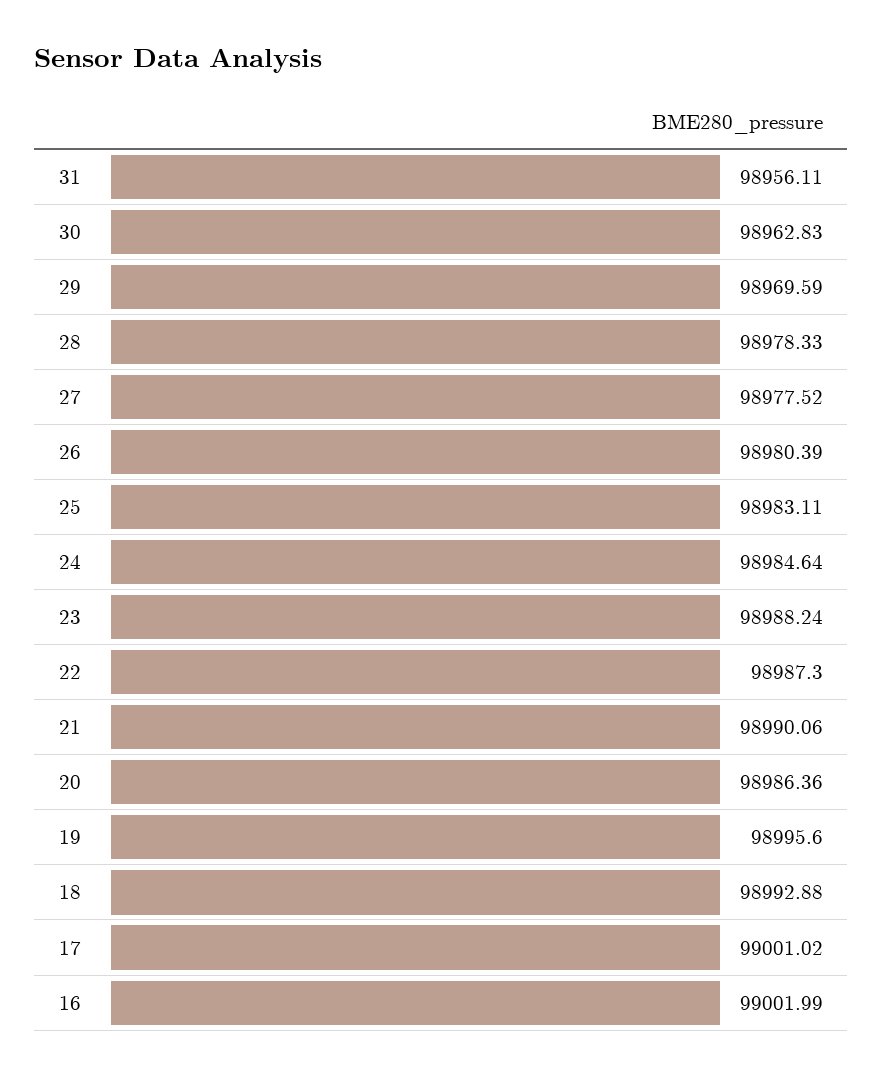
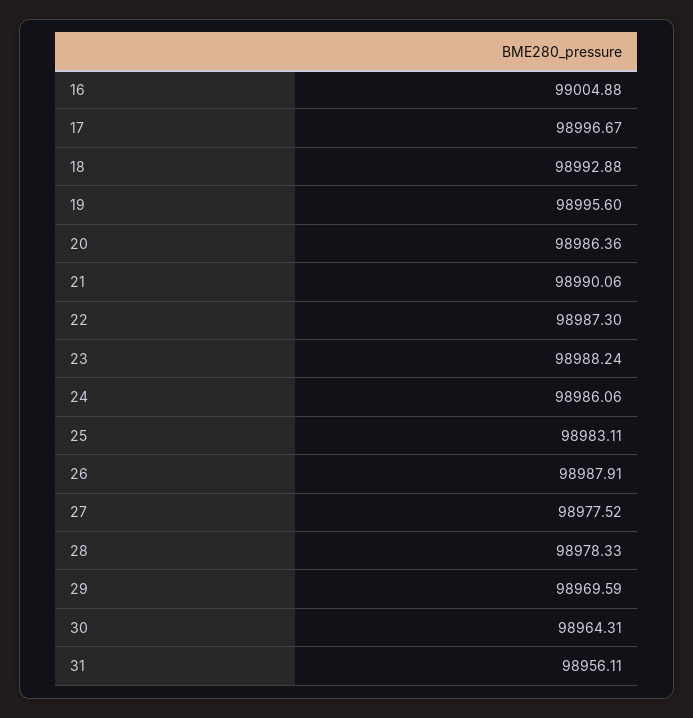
  {
    "31": 98956.11,
-   "30": 98962.83,
+   "30": 98964.31,
    "29": 98969.59,
    "28": 98978.33,
    "27": 98977.52,
-   "26": 98980.39,
+   "26": 98987.91,
    "25": 98983.11,
-   "24": 98984.64,
+   "24": 98986.06,
    "23": 98988.24,
    "22": 98987.3,
    "21": 98990.06,
    "20": 98986.36,
    "19": 98995.6,
    "18": 98992.88,
-   "17": 99001.02,
+   "17": 98996.67,
-   "16": 99001.99
+   "16": 99004.88
  }

